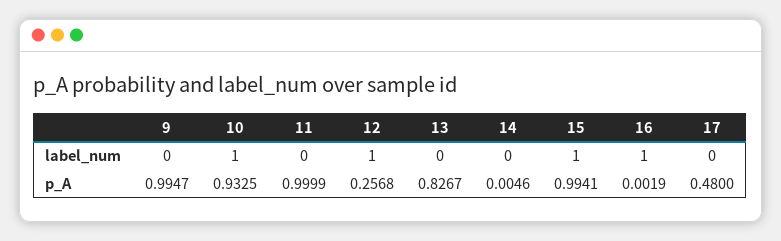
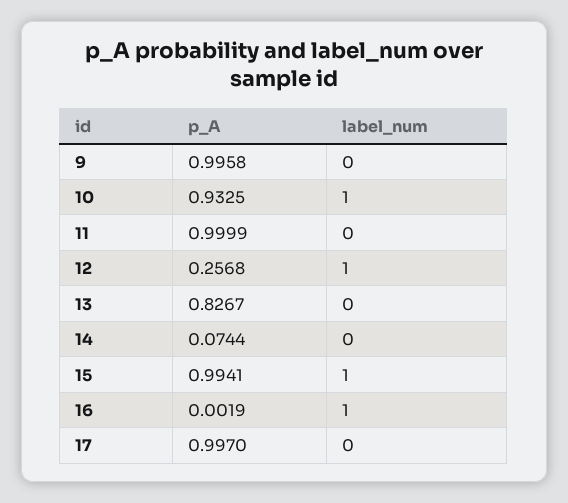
  {
    "9": {
      "label_num": 0,
-     "p_A": 0.9947
+     "p_A": 0.9958
    },
    "10": {
      "label_num": 1,
      "p_A": 0.9325
    },
    "11": {
      "label_num": 0,
      "p_A": 0.9999
    },
    "12": {
      "label_num": 1,
      "p_A": 0.2568
    },
    "13": {
      "label_num": 0,
      "p_A": 0.8267
    },
    "14": {
      "label_num": 0,
-     "p_A": 0.0046
+     "p_A": 0.0744
    },
    "15": {
      "label_num": 1,
      "p_A": 0.9941
    },
    "16": {
      "label_num": 1,
      "p_A": 0.0019
    },
    "17": {
      "label_num": 0,
-     "p_A": 0.48
+     "p_A": 0.997
    }
  }

